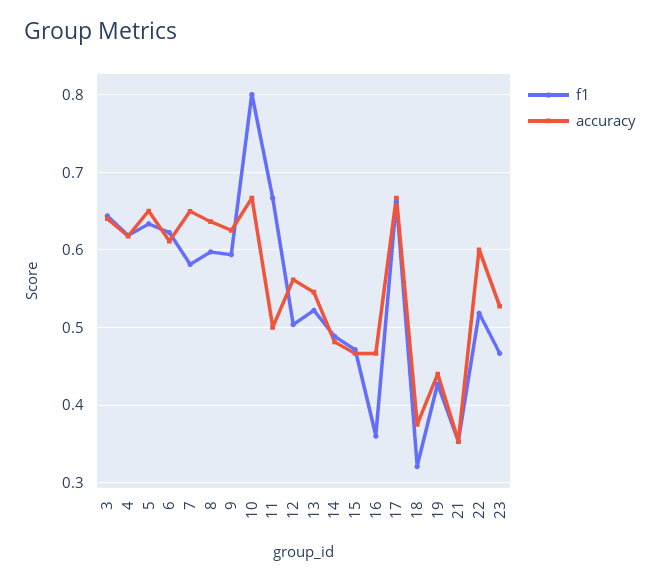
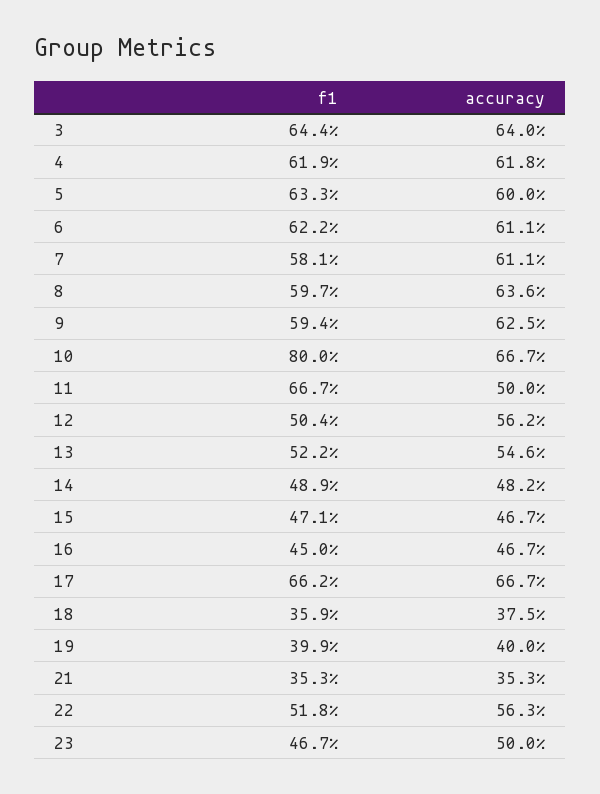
  {
    "f1": {
      "3": 0.644,
      "4": 0.619,
      "5": 0.633,
      "6": 0.622,
      "7": 0.581,
      "8": 0.597,
      "9": 0.594,
      "10": 0.8,
      "11": 0.667,
      "12": 0.504,
      "13": 0.522,
      "14": 0.489,
      "15": 0.471,
-     "16": 0.36,
+     "16": 0.45,
      "17": 0.662,
-     "18": 0.32,
+     "18": 0.359,
-     "19": 0.43,
+     "19": 0.399,
      "21": 0.353,
      "22": 0.518,
      "23": 0.467
    },
    "accuracy": {
      "3": 0.64,
      "4": 0.618,
-     "5": 0.65,
+     "5": 0.6,
      "6": 0.611,
-     "7": 0.65,
+     "7": 0.611,
      "8": 0.636,
      "9": 0.625,
      "10": 0.667,
      "11": 0.5,
      "12": 0.562,
      "13": 0.546,
      "14": 0.482,
      "15": 0.467,
      "16": 0.467,
      "17": 0.667,
      "18": 0.375,
-     "19": 0.44,
+     "19": 0.4,
      "21": 0.353,
-     "22": 0.6,
+     "22": 0.563,
-     "23": 0.53
+     "23": 0.5
    }
  }

